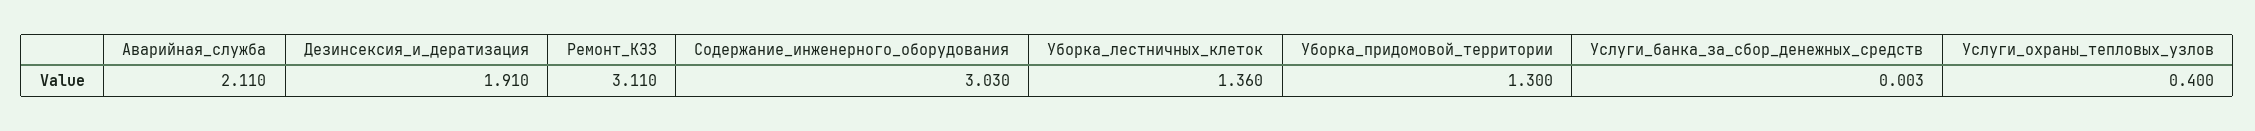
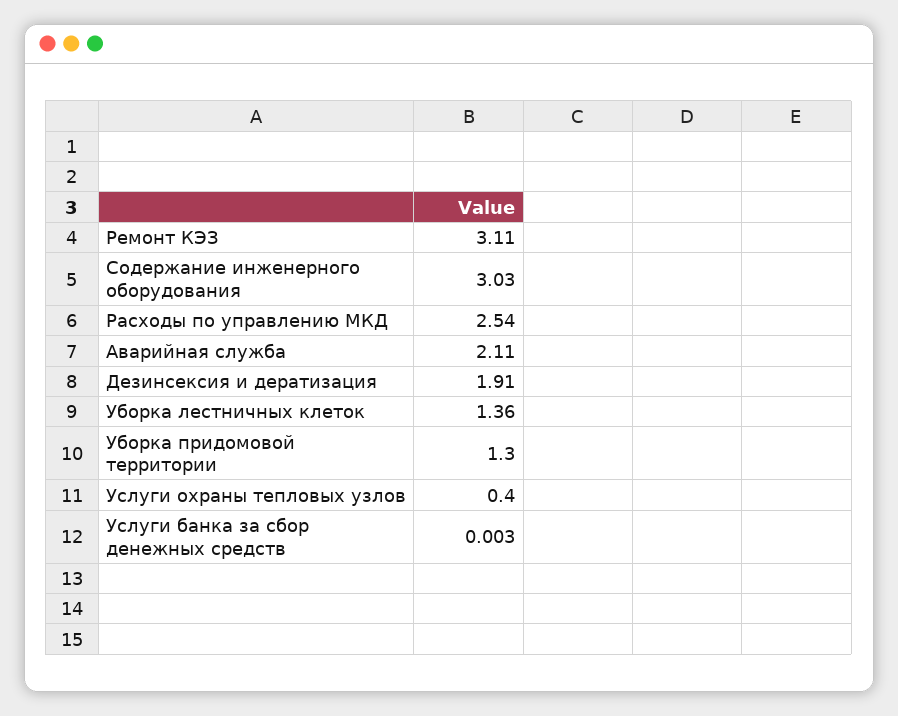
  {
    "Аварийная_служба": 2.11,
    "Дезинсексия_и_дератизация": 1.91,
    "Ремонт_КЭЗ": 3.11,
    "Содержание_инженерного_оборудования": 3.03,
    "Уборка_лестничных_клеток": 1.36,
    "Уборка_придомовой_территории": 1.3,
    "Услуги_банка_за_сбор_денежных_средств": 0.003,
-   "Услуги_охраны_тепловых_узлов": 0.4
+   "Услуги_охраны_тепловых_узлов": 0.4,
+   "Расходы по управлению МКД": 2.54
  }

